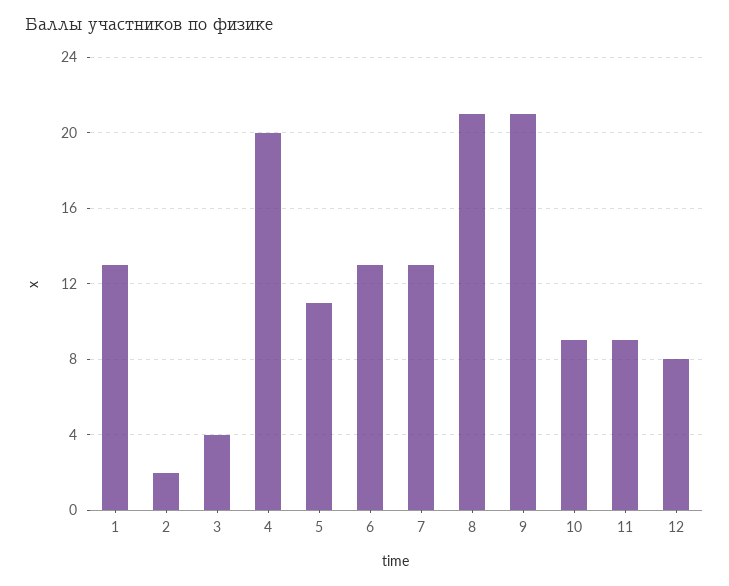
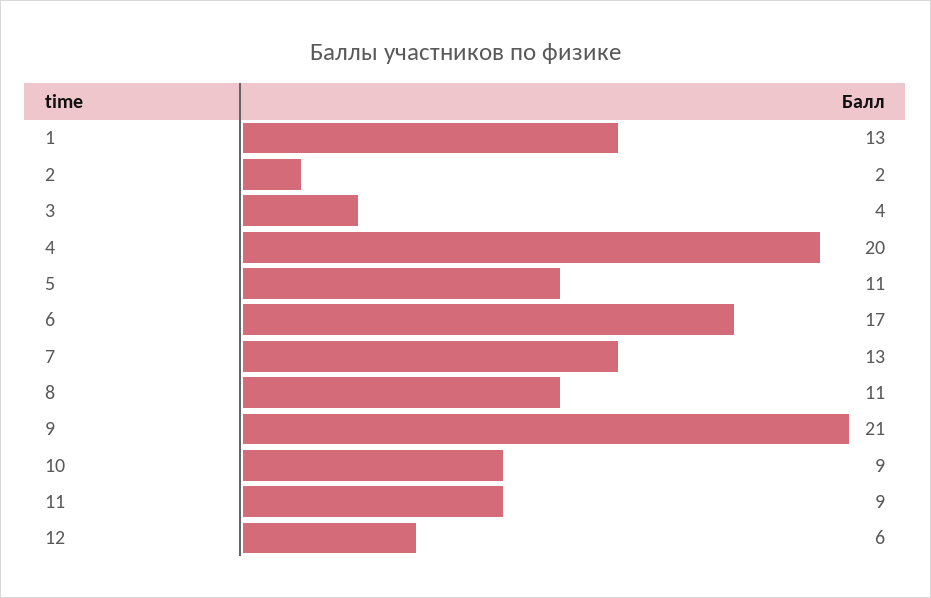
  {
    "1": 13,
    "2": 2,
    "3": 4,
    "4": 20,
    "5": 11,
-   "6": 13,
+   "6": 17,
    "7": 13,
-   "8": 21,
+   "8": 11,
    "9": 21,
    "10": 9,
    "11": 9,
-   "12": 8
+   "12": 6
  }

